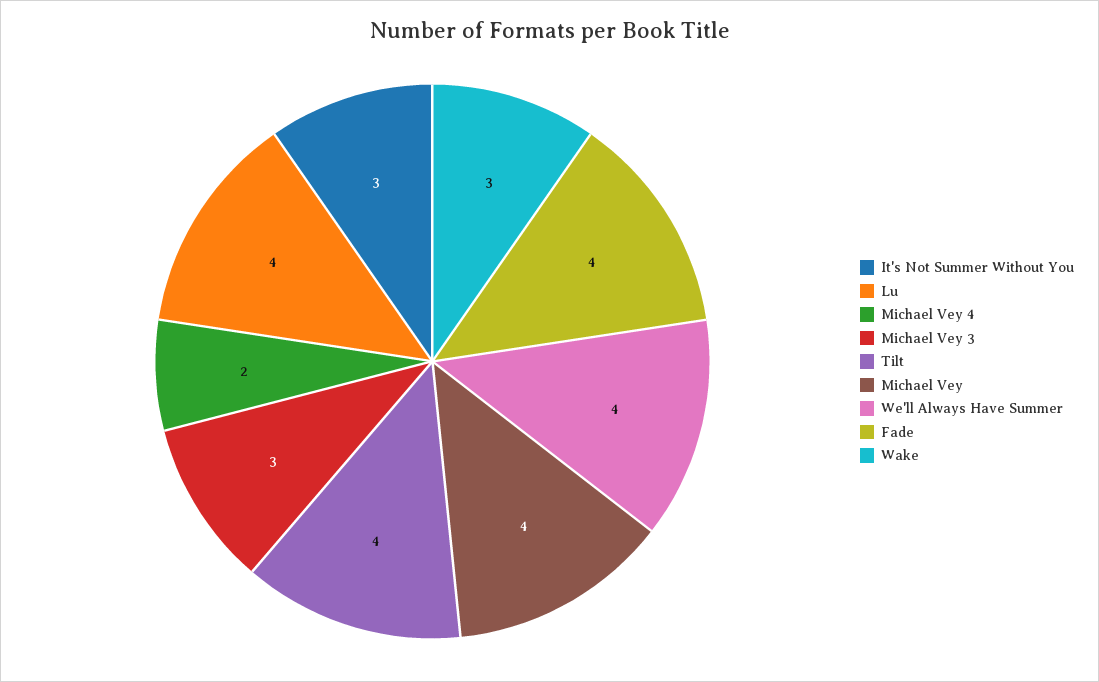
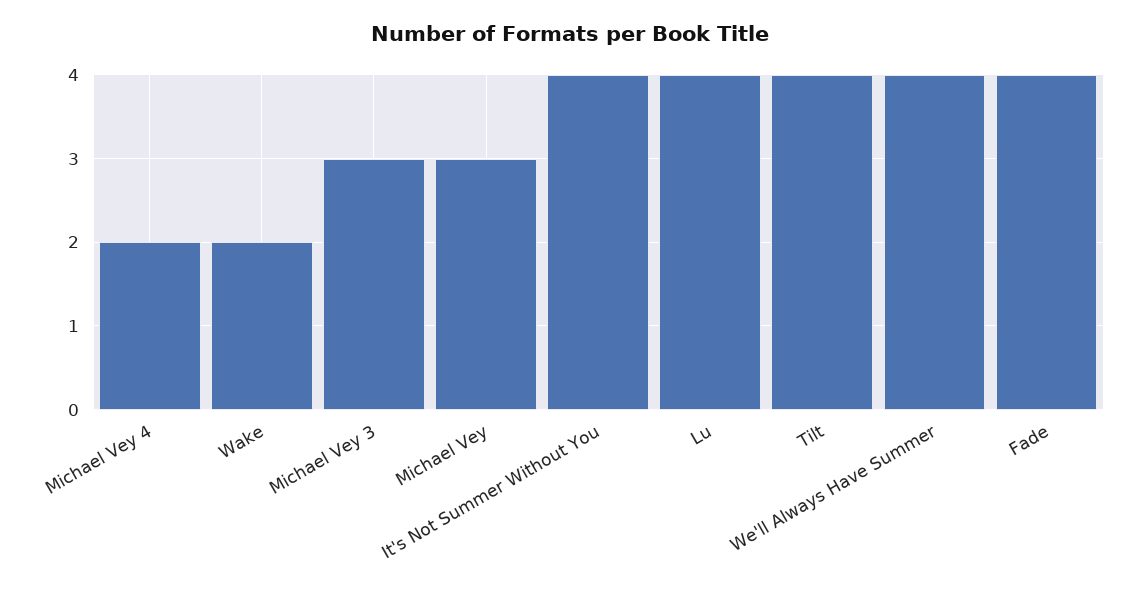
  {
-   "It's Not Summer Without You": 3,
+   "It's Not Summer Without You": 4,
    "Lu": 4,
    "Michael Vey 4": 2,
    "Michael Vey 3": 3,
    "Tilt": 4,
-   "Michael Vey": 4,
+   "Michael Vey": 3,
    "We'll Always Have Summer": 4,
    "Fade": 4,
-   "Wake": 3
+   "Wake": 2
  }

